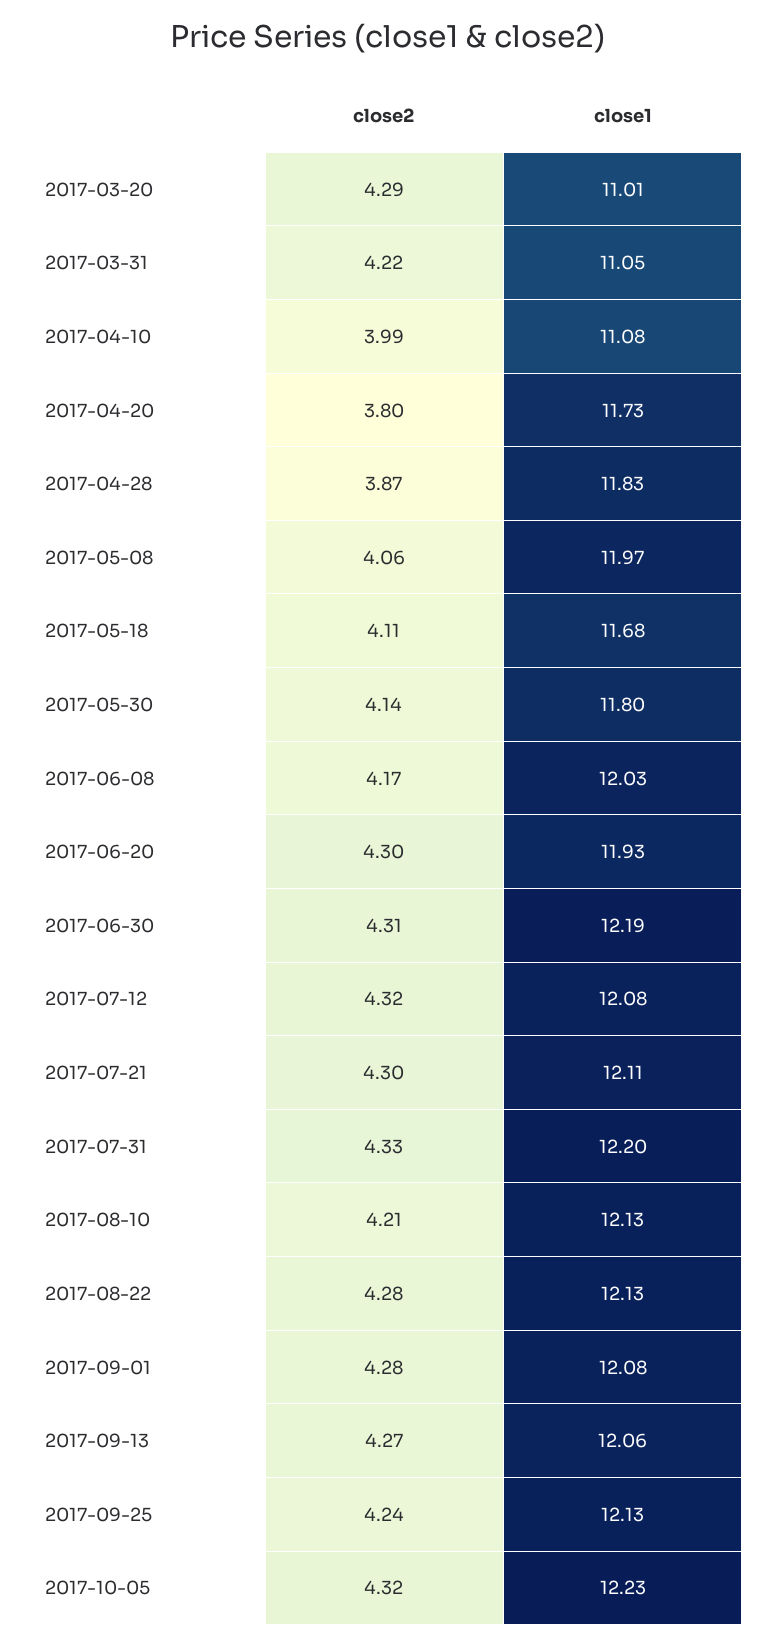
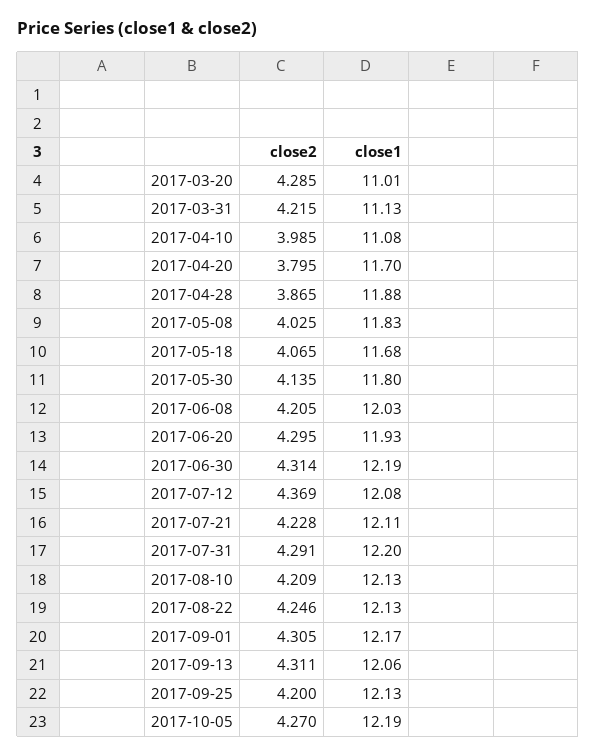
  {
    "close2": {
      "2017-03-20": 4.285,
      "2017-03-31": 4.215,
      "2017-04-10": 3.985,
      "2017-04-20": 3.795,
      "2017-04-28": 3.865,
-     "2017-05-08": 4.06,
+     "2017-05-08": 4.025,
-     "2017-05-18": 4.11,
+     "2017-05-18": 4.065,
      "2017-05-30": 4.135,
-     "2017-06-08": 4.17,
+     "2017-06-08": 4.205,
      "2017-06-20": 4.295,
      "2017-06-30": 4.314,
-     "2017-07-12": 4.32,
+     "2017-07-12": 4.369,
-     "2017-07-21": 4.3,
+     "2017-07-21": 4.228,
-     "2017-07-31": 4.33,
+     "2017-07-31": 4.291,
      "2017-08-10": 4.209,
-     "2017-08-22": 4.28,
+     "2017-08-22": 4.246,
-     "2017-09-01": 4.28,
+     "2017-09-01": 4.305,
-     "2017-09-13": 4.27,
+     "2017-09-13": 4.311,
-     "2017-09-25": 4.24,
+     "2017-09-25": 4.2,
-     "2017-10-05": 4.32
+     "2017-10-05": 4.27
    },
    "close1": {
      "2017-03-20": 11.01,
-     "2017-03-31": 11.05,
+     "2017-03-31": 11.13,
      "2017-04-10": 11.08,
-     "2017-04-20": 11.73,
+     "2017-04-20": 11.7,
-     "2017-04-28": 11.83,
+     "2017-04-28": 11.88,
-     "2017-05-08": 11.97,
+     "2017-05-08": 11.83,
      "2017-05-18": 11.68,
      "2017-05-30": 11.8,
      "2017-06-08": 12.03,
      "2017-06-20": 11.93,
      "2017-06-30": 12.19,
      "2017-07-12": 12.08,
      "2017-07-21": 12.11,
      "2017-07-31": 12.2,
      "2017-08-10": 12.13,
      "2017-08-22": 12.13,
-     "2017-09-01": 12.08,
+     "2017-09-01": 12.17,
      "2017-09-13": 12.06,
      "2017-09-25": 12.13,
-     "2017-10-05": 12.23
+     "2017-10-05": 12.19
    }
  }

